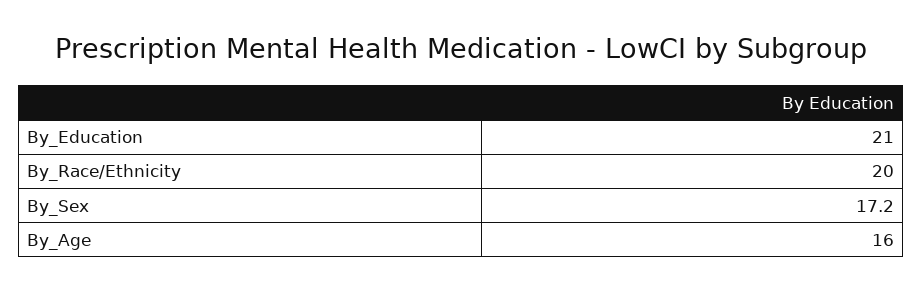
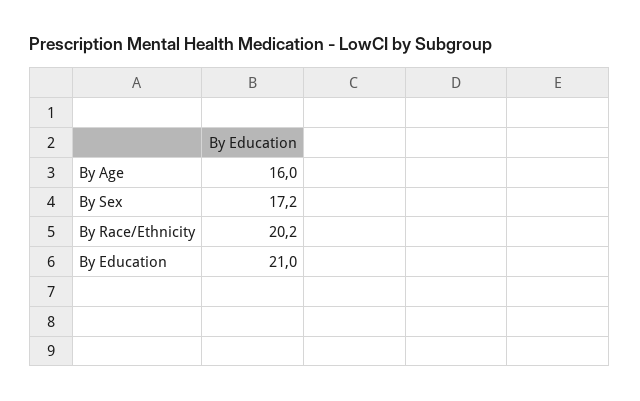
  {
    "By_Education": 21,
-   "By_Race/Ethnicity": 20,
+   "By_Race/Ethnicity": 20.2,
    "By_Sex": 17.2,
    "By_Age": 16
  }

